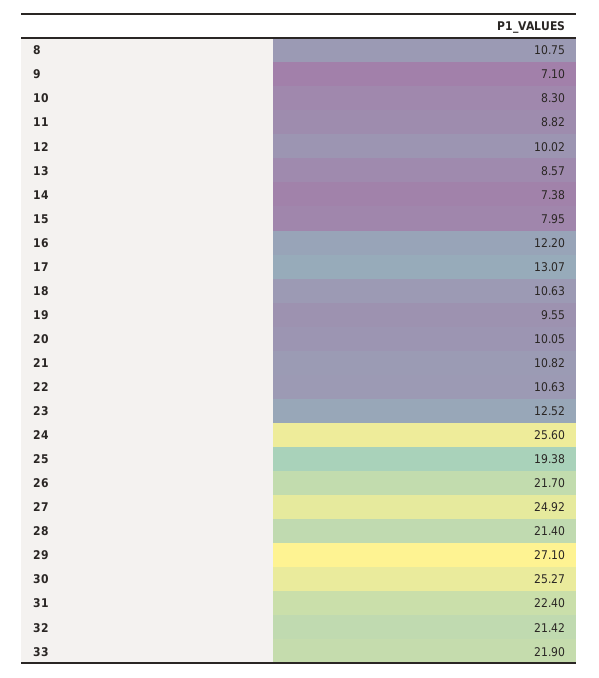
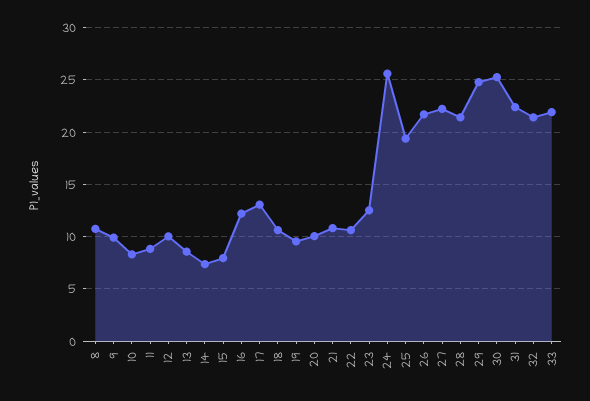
  {
    "8": 10.75,
-   "9": 7.1,
+   "9": 10,
    "10": 8.3,
    "11": 8.82,
    "12": 10.02,
    "13": 8.57,
    "14": 7.38,
    "15": 7.95,
    "16": 12.2,
    "17": 13.07,
    "18": 10.63,
    "19": 9.55,
    "20": 10.05,
    "21": 10.82,
    "22": 10.63,
    "23": 12.52,
    "24": 25.6,
    "25": 19.38,
    "26": 21.7,
-   "27": 24.92,
+   "27": 22,
    "28": 21.4,
-   "29": 27.1,
+   "29": 25,
    "30": 25.27,
    "31": 22.4,
    "32": 21.42,
    "33": 21.9
  }

